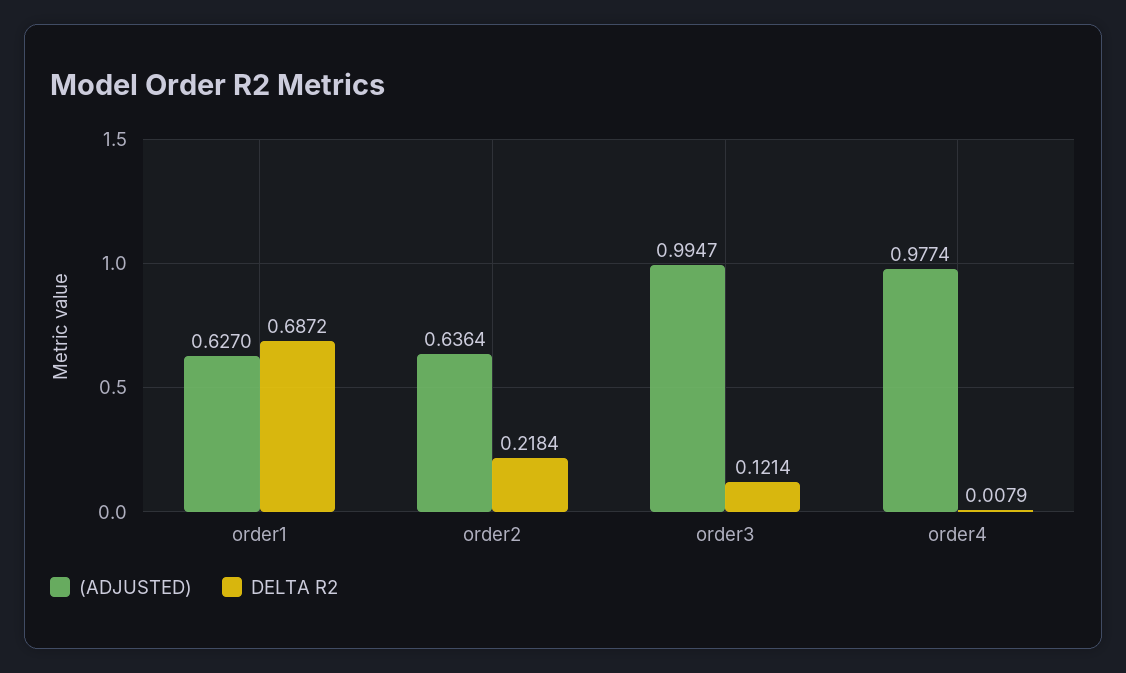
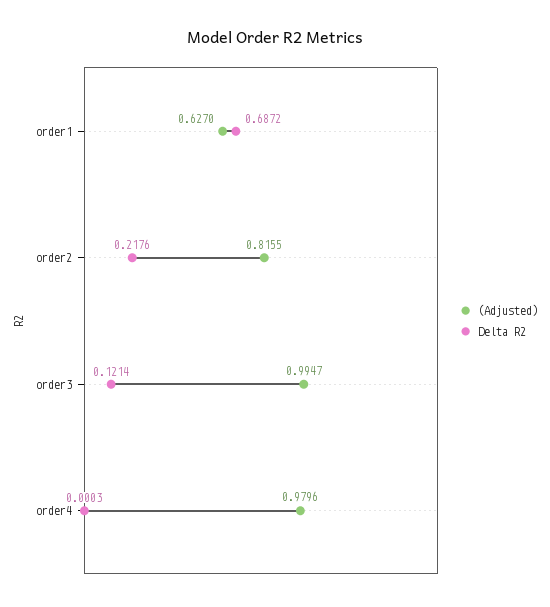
  {
    "(ADJUSTED)": {
      "order1": 0.627,
-     "order2": 0.6364,
+     "order2": 0.8155,
      "order3": 0.9947,
-     "order4": 0.9774
+     "order4": 0.9796
    },
    "DELTA R2": {
      "order1": 0.6872,
-     "order2": 0.2184,
+     "order2": 0.2176,
      "order3": 0.1214,
-     "order4": 0.0079
+     "order4": 0.0003
    }
  }

